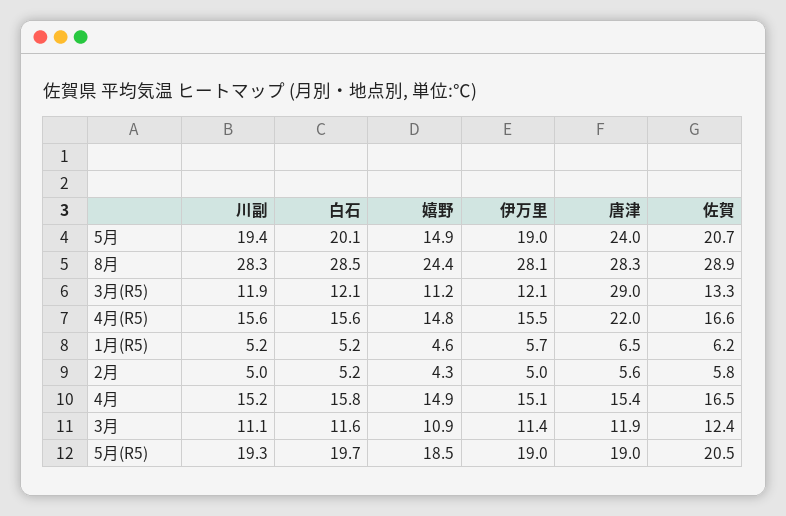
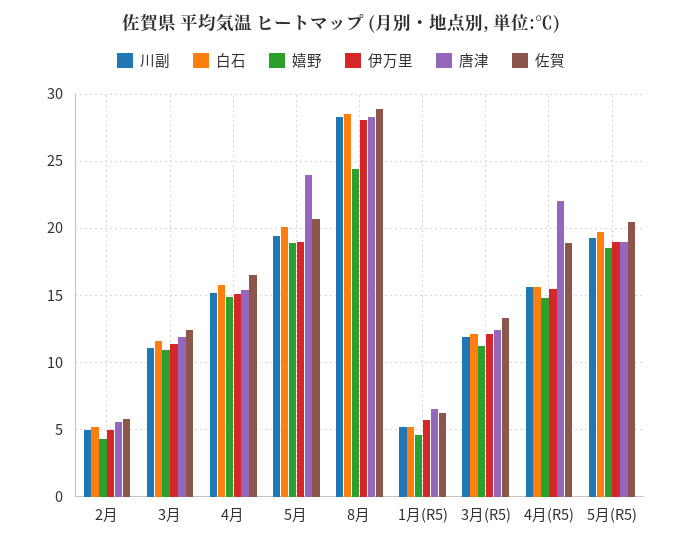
  {
    "川副": {
      "5月": 19.4,
      "8月": 28.3,
      "3月(R5)": 11.9,
      "4月(R5)": 15.6,
      "1月(R5)": 5.2,
      "2月": 5,
      "4月": 15.2,
      "3月": 11.1,
      "5月(R5)": 19.3
    },
    "白石": {
      "5月": 20.1,
      "8月": 28.5,
      "3月(R5)": 12.1,
      "4月(R5)": 15.6,
      "1月(R5)": 5.2,
      "2月": 5.2,
      "4月": 15.8,
      "3月": 11.6,
      "5月(R5)": 19.7
    },
    "嬉野": {
-     "5月": 14.9,
+     "5月": 19,
      "8月": 24.4,
      "3月(R5)": 11.2,
      "4月(R5)": 14.8,
      "1月(R5)": 4.6,
      "2月": 4.3,
      "4月": 14.9,
      "3月": 10.9,
      "5月(R5)": 18.5
    },
    "伊万里": {
      "5月": 19,
      "8月": 28.1,
      "3月(R5)": 12.1,
      "4月(R5)": 15.5,
      "1月(R5)": 5.7,
      "2月": 5,
      "4月": 15.1,
      "3月": 11.4,
      "5月(R5)": 19
    },
    "唐津": {
      "5月": 24,
      "8月": 28.3,
-     "3月(R5)": 29,
+     "3月(R5)": 12.5,
      "4月(R5)": 22,
      "1月(R5)": 6.5,
      "2月": 5.6,
      "4月": 15.4,
      "3月": 11.9,
      "5月(R5)": 19
    },
    "佐賀": {
      "5月": 20.7,
      "8月": 28.9,
      "3月(R5)": 13.3,
-     "4月(R5)": 16.6,
+     "4月(R5)": 19,
      "1月(R5)": 6.2,
      "2月": 5.8,
      "4月": 16.5,
      "3月": 12.4,
      "5月(R5)": 20.5
    }
  }

